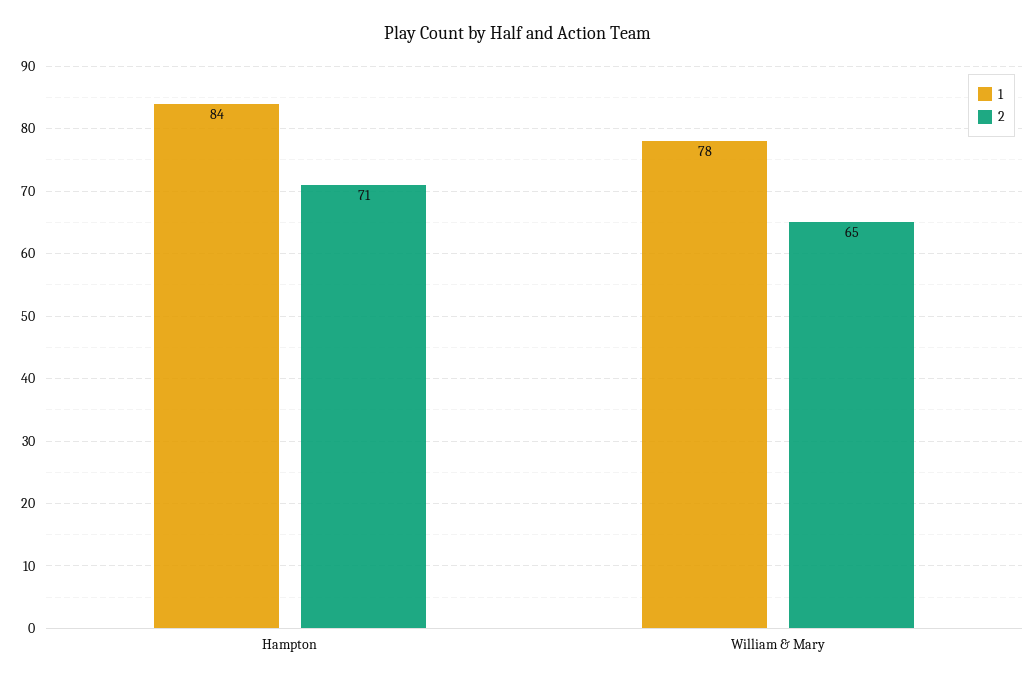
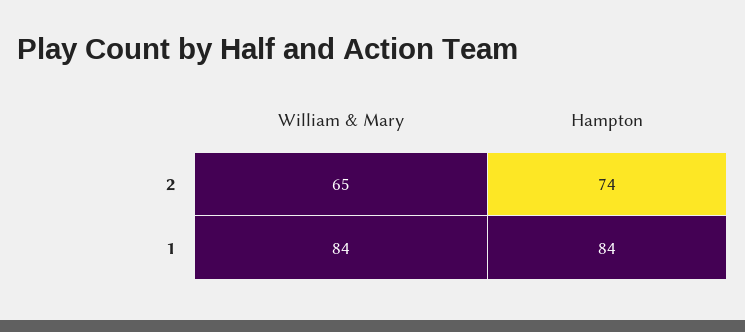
  {
    "1": {
      "Hampton": 84,
-     "William & Mary": 78
+     "William & Mary": 84
    },
    "2": {
-     "Hampton": 71,
+     "Hampton": 74,
      "William & Mary": 65
    }
  }

